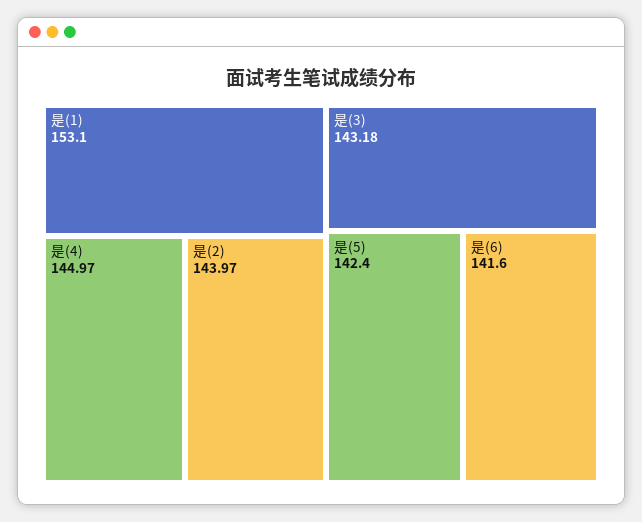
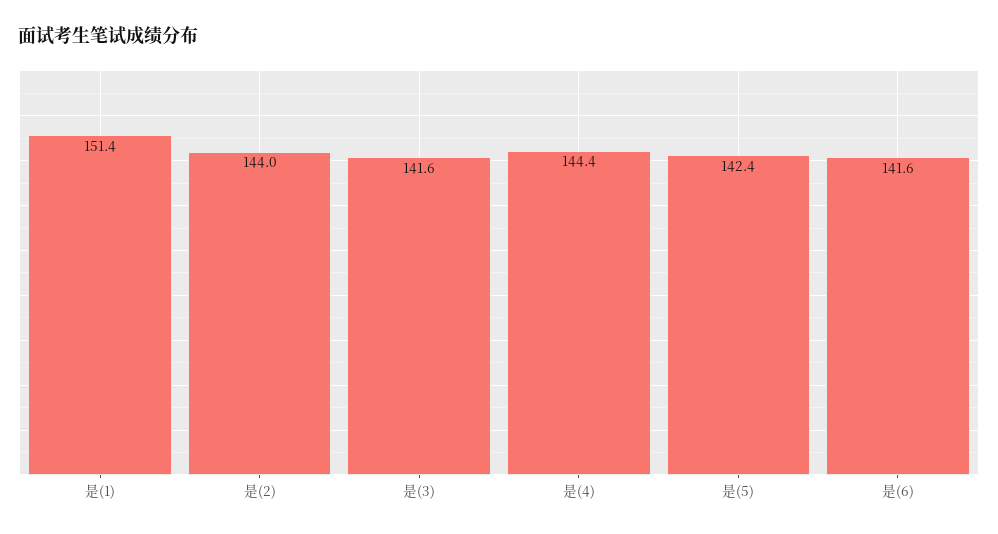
  {
-   "是(1)": 153.1,
+   "是(1)": 151.4,
-   "是(4)": 144.97,
+   "是(4)": 144.4,
    "是(2)": 143.97,
-   "是(3)": 143.18,
+   "是(3)": 141.6,
    "是(5)": 142.4,
    "是(6)": 141.6
  }

